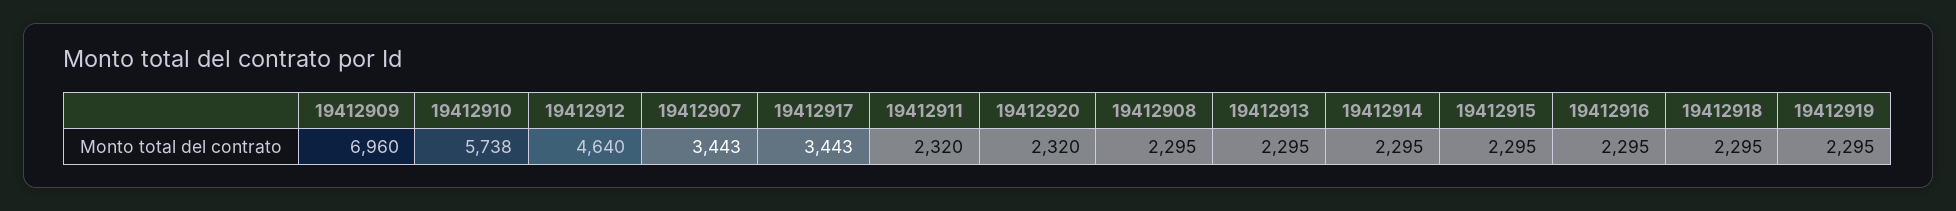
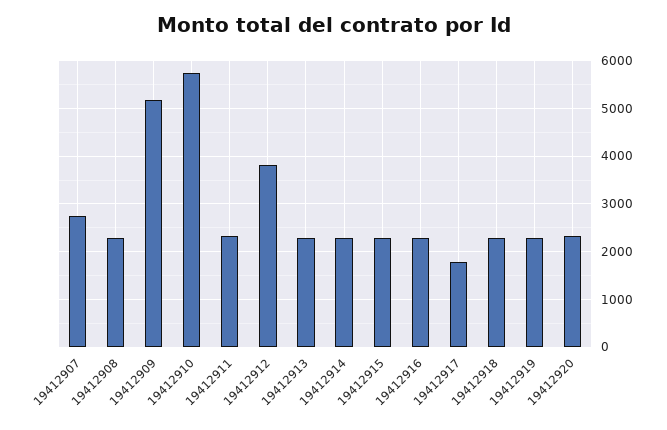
  {
-   "19412909": 6960,
+   "19412909": 5200,
    "19412910": 5738,
-   "19412912": 4640,
+   "19412912": 3800,
-   "19412907": 3443,
+   "19412907": 2800,
-   "19412917": 3443,
+   "19412917": 1800,
    "19412911": 2320,
    "19412920": 2320,
    "19412908": 2295,
    "19412913": 2295,
    "19412914": 2295,
    "19412915": 2295,
    "19412916": 2295,
    "19412918": 2295,
    "19412919": 2295
  }

